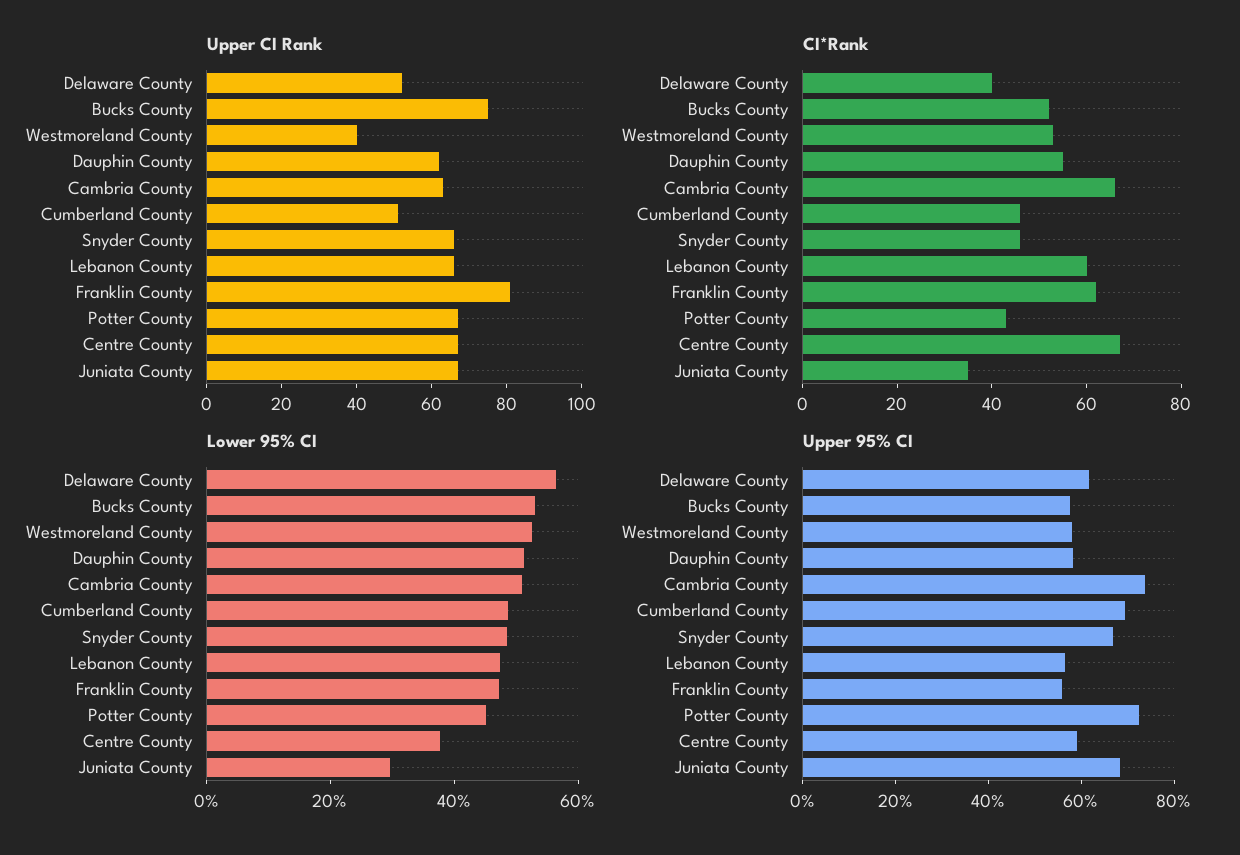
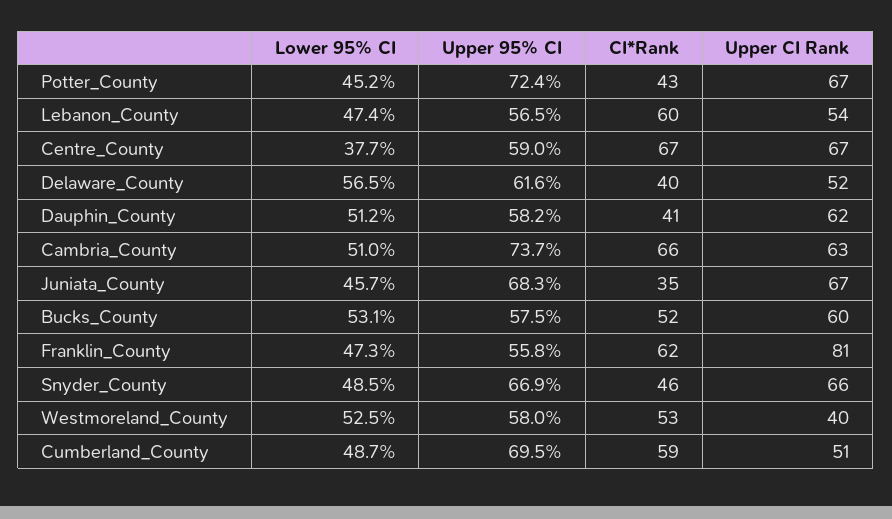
  {
    "Upper CI Rank": {
      "Delaware County": 52,
-     "Bucks County": 75,
+     "Bucks County": 60,
      "Westmoreland County": 40,
      "Dauphin County": 62,
      "Cambria County": 63,
      "Cumberland County": 51,
      "Snyder County": 66,
-     "Lebanon County": 65,
+     "Lebanon County": 54,
      "Franklin County": 81,
      "Potter County": 67,
      "Centre County": 67,
      "Juniata County": 67
    },
    "CI*Rank": {
      "Delaware County": 40,
      "Bucks County": 52,
      "Westmoreland County": 53,
-     "Dauphin County": 55,
+     "Dauphin County": 41,
      "Cambria County": 66,
-     "Cumberland County": 45,
+     "Cumberland County": 59,
      "Snyder County": 46,
      "Lebanon County": 60,
      "Franklin County": 62,
      "Potter County": 43,
      "Centre County": 67,
      "Juniata County": 35
    },
    "Lower 95% CI": {
      "Delaware County": 56.5,
      "Bucks County": 53.1,
      "Westmoreland County": 52.5,
      "Dauphin County": 51.2,
      "Cambria County": 51,
      "Cumberland County": 48.7,
      "Snyder County": 48.5,
      "Lebanon County": 47.4,
      "Franklin County": 47.3,
      "Potter County": 45.2,
      "Centre County": 37.7,
-     "Juniata County": 30
+     "Juniata County": 45.7
    },
    "Upper 95% CI": {
      "Delaware County": 61.6,
      "Bucks County": 57.5,
      "Westmoreland County": 58,
      "Dauphin County": 58.2,
      "Cambria County": 73.7,
      "Cumberland County": 69.5,
      "Snyder County": 66.9,
      "Lebanon County": 56.5,
      "Franklin County": 55.8,
      "Potter County": 72.4,
      "Centre County": 59,
      "Juniata County": 68.3
    }
  }

